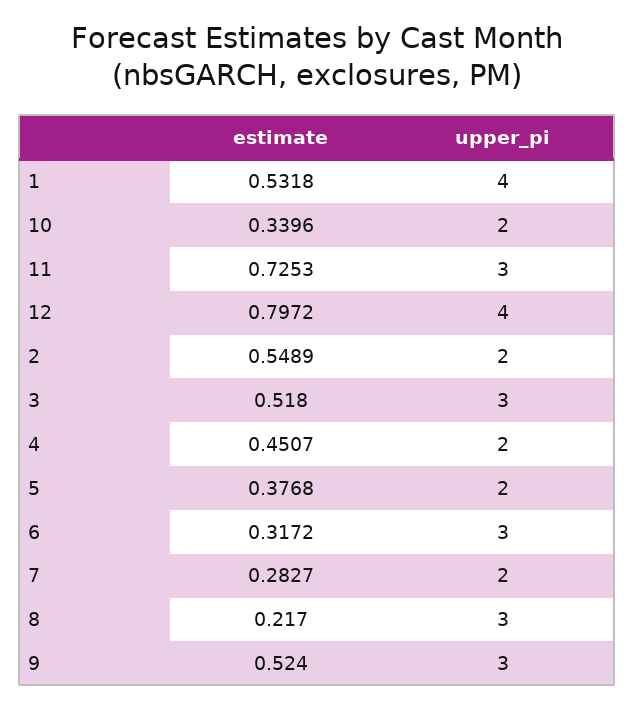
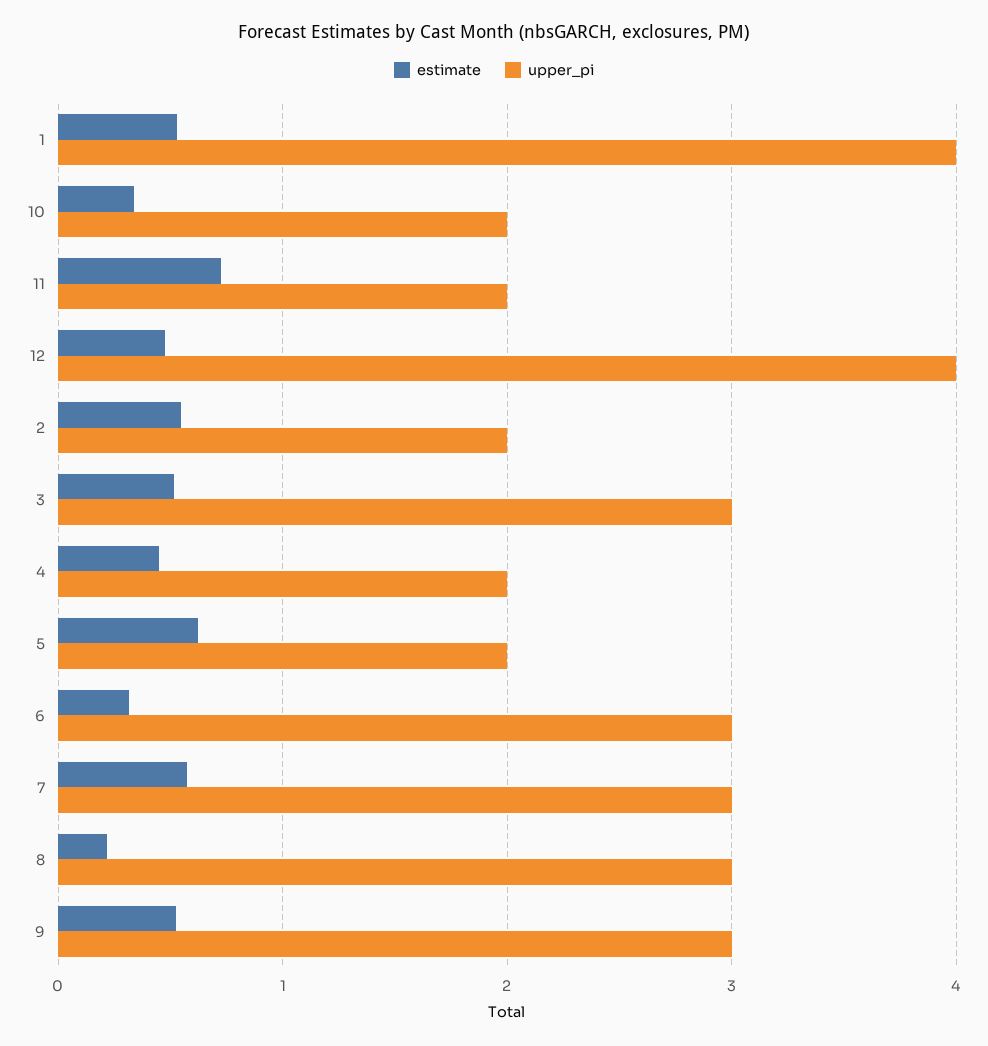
  {
    "estimate": {
      "1": 0.5318,
      "10": 0.3396,
      "11": 0.7253,
-     "12": 0.7972,
+     "12": 0.5,
      "2": 0.5489,
      "3": 0.518,
      "4": 0.4507,
-     "5": 0.3768,
+     "5": 0.6,
      "6": 0.3172,
-     "7": 0.2827,
+     "7": 0.6,
      "8": 0.217,
      "9": 0.524
    },
    "upper_pi": {
      "1": 4,
      "10": 2,
-     "11": 3,
+     "11": 2,
      "12": 4,
      "2": 2,
      "3": 3,
      "4": 2,
      "5": 2,
      "6": 3,
-     "7": 2,
+     "7": 3,
      "8": 3,
      "9": 3
    }
  }

